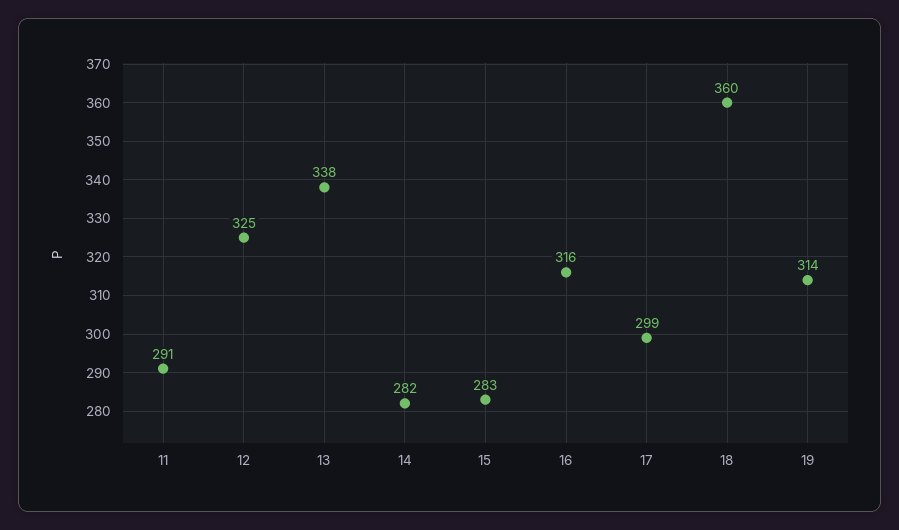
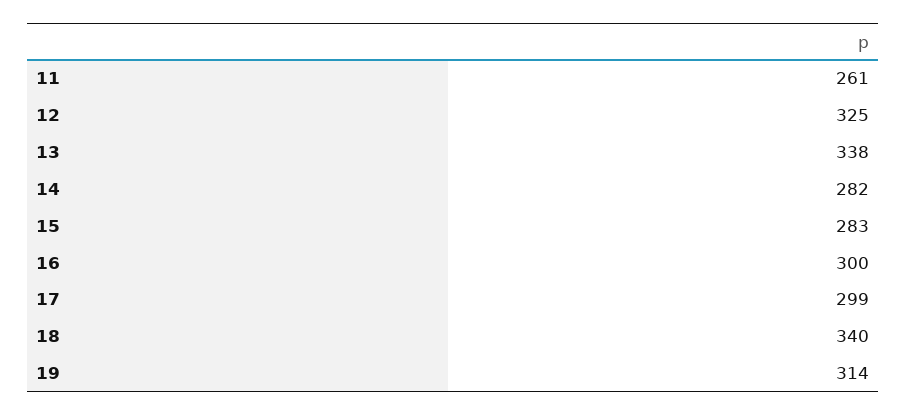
  {
-   "11": 291,
+   "11": 261,
    "12": 325,
    "13": 338,
    "14": 282,
    "15": 283,
-   "16": 316,
+   "16": 300,
    "17": 299,
-   "18": 360,
+   "18": 340,
    "19": 314
  }

